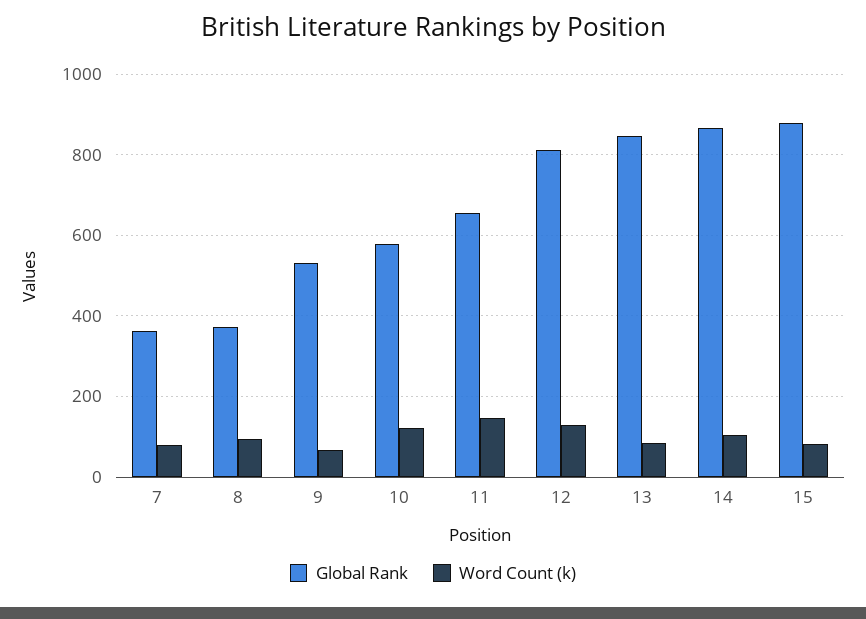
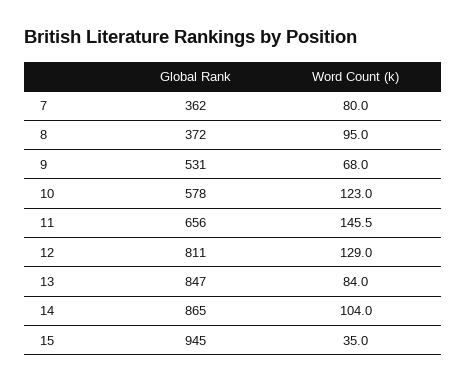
  {
    "Global Rank": {
      "7": 362,
      "8": 372,
      "9": 531,
      "10": 578,
      "11": 656,
      "12": 811,
      "13": 847,
      "14": 865,
-     "15": 880
+     "15": 945
    },
    "Word Count (k)": {
      "7": 80,
      "8": 95,
      "9": 68,
      "10": 123,
      "11": 145.5,
      "12": 129,
      "13": 84,
      "14": 104,
-     "15": 80
+     "15": 35
    }
  }

